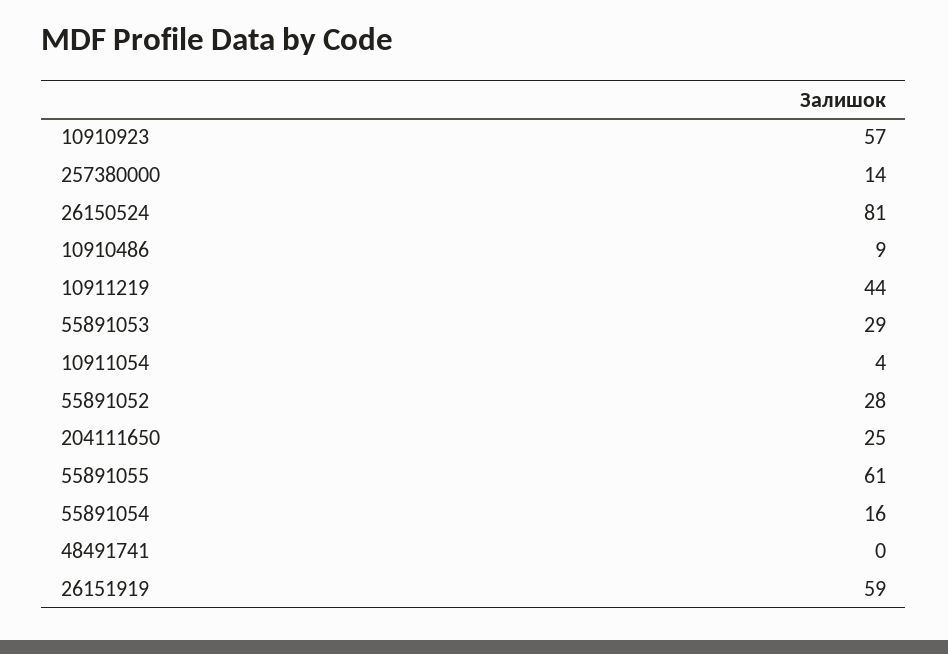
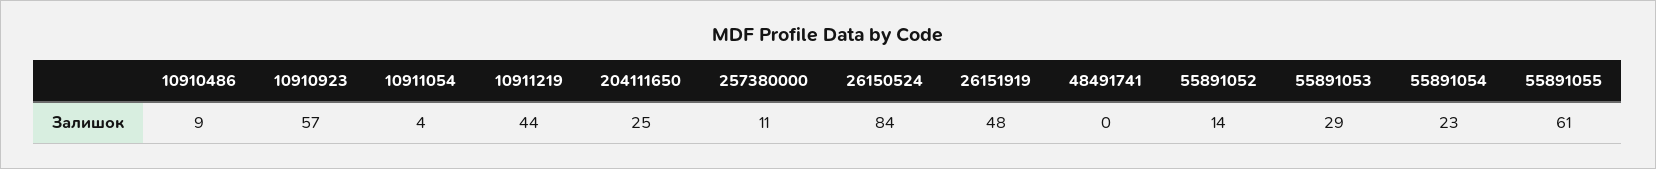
  {
    "10910923": 57,
-   "257380000": 14,
+   "257380000": 11,
-   "26150524": 81,
+   "26150524": 84,
    "10910486": 9,
    "10911219": 44,
    "55891053": 29,
    "10911054": 4,
-   "55891052": 28,
+   "55891052": 14,
    "204111650": 25,
    "55891055": 61,
-   "55891054": 16,
+   "55891054": 23,
    "48491741": 0,
-   "26151919": 59
+   "26151919": 48
  }

